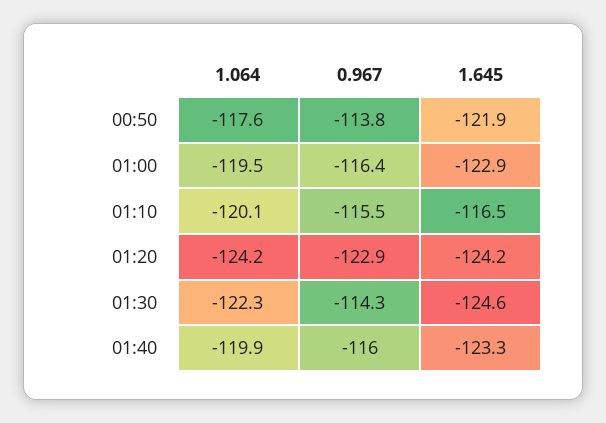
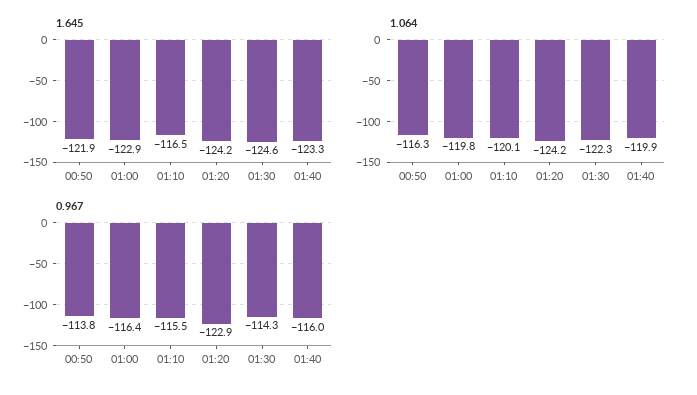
  {
    "1.064": {
-     "00:50": -117.6,
+     "00:50": -116.3,
-     "01:00": -119.5,
+     "01:00": -119.8,
      "01:10": -120.1,
      "01:20": -124.2,
      "01:30": -122.3,
      "01:40": -119.9
    },
    "0.967": {
      "00:50": -113.8,
      "01:00": -116.4,
      "01:10": -115.5,
      "01:20": -122.9,
      "01:30": -114.3,
      "01:40": -116
    },
    "1.645": {
      "00:50": -121.9,
      "01:00": -122.9,
      "01:10": -116.5,
      "01:20": -124.2,
      "01:30": -124.6,
      "01:40": -123.3
    }
  }

